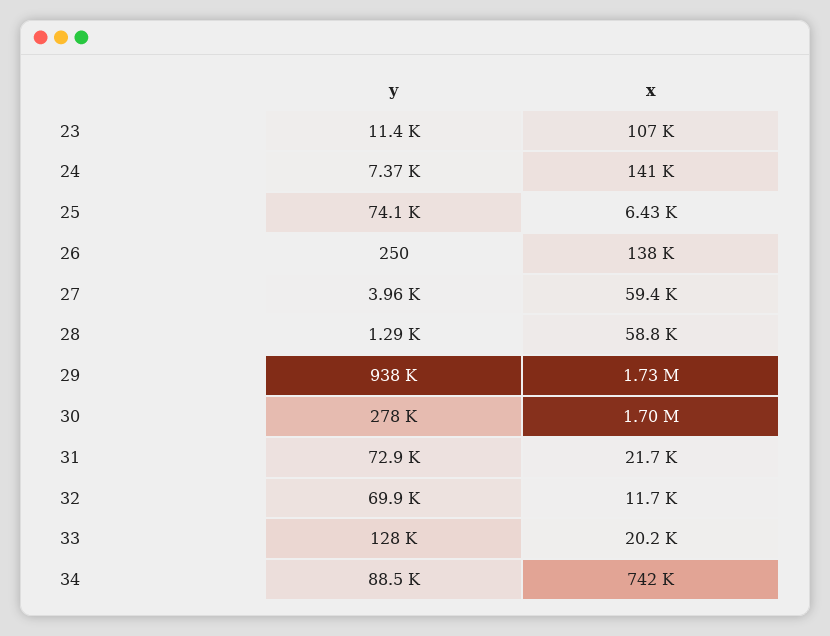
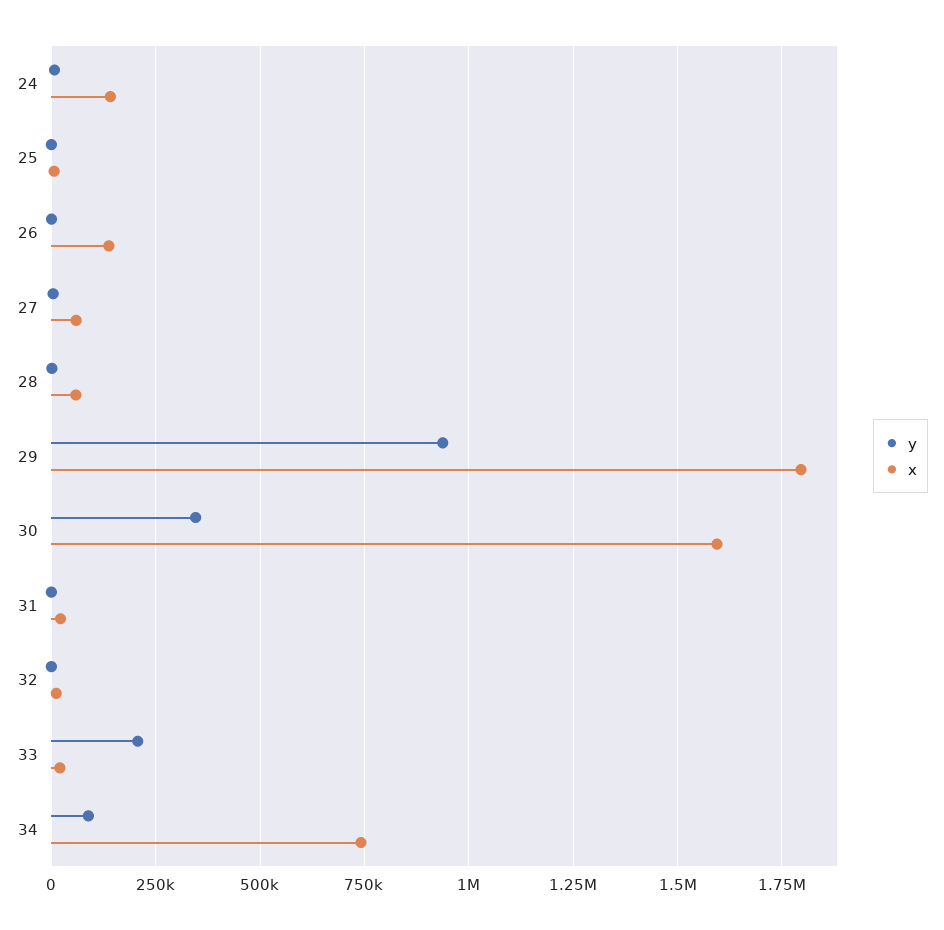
  {
    "y": {
-     "23": 11400,
      "24": 7370,
-     "25": 74100,
+     "25": 0,
      "26": 250,
      "27": 3960,
      "28": 1290,
      "29": 938000,
-     "30": 278000,
+     "30": 350000,
-     "31": 72900,
+     "31": 0,
-     "32": 69900,
+     "32": 0,
-     "33": 128000,
+     "33": 200000,
      "34": 88500
    },
    "x": {
-     "23": 107000,
      "24": 141000,
      "25": 6430,
      "26": 138000,
      "27": 59400,
      "28": 58800,
-     "29": 1730000,
+     "29": 1800000,
-     "30": 1700000,
+     "30": 1600000,
      "31": 21700,
      "32": 11700,
      "33": 20200,
      "34": 742000
    }
  }

